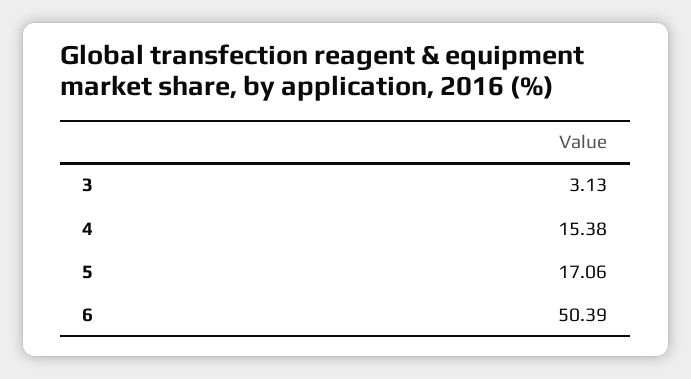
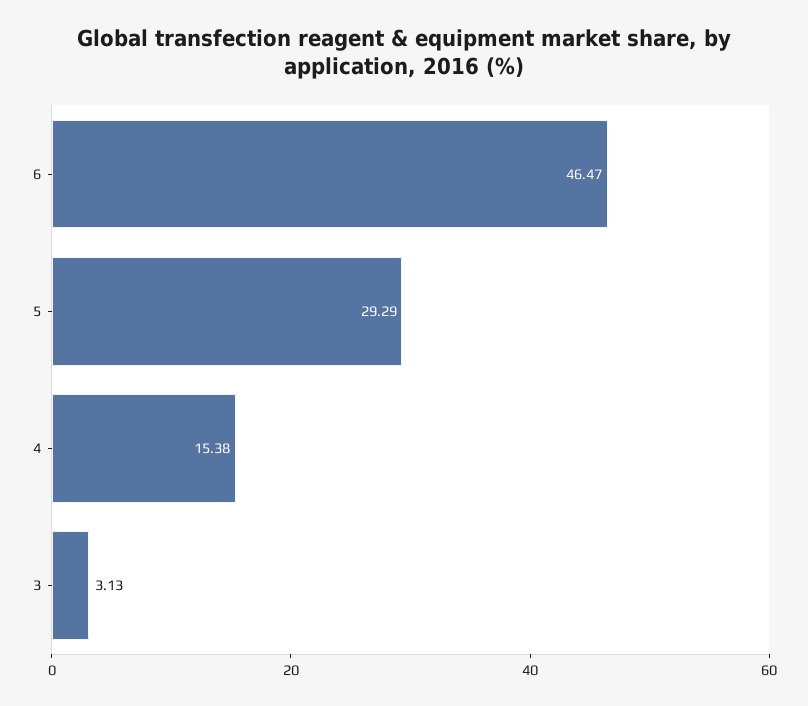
  {
    "3": 3.13,
    "4": 15.38,
-   "5": 17.06,
+   "5": 29.29,
-   "6": 50.39
+   "6": 46.47
  }

